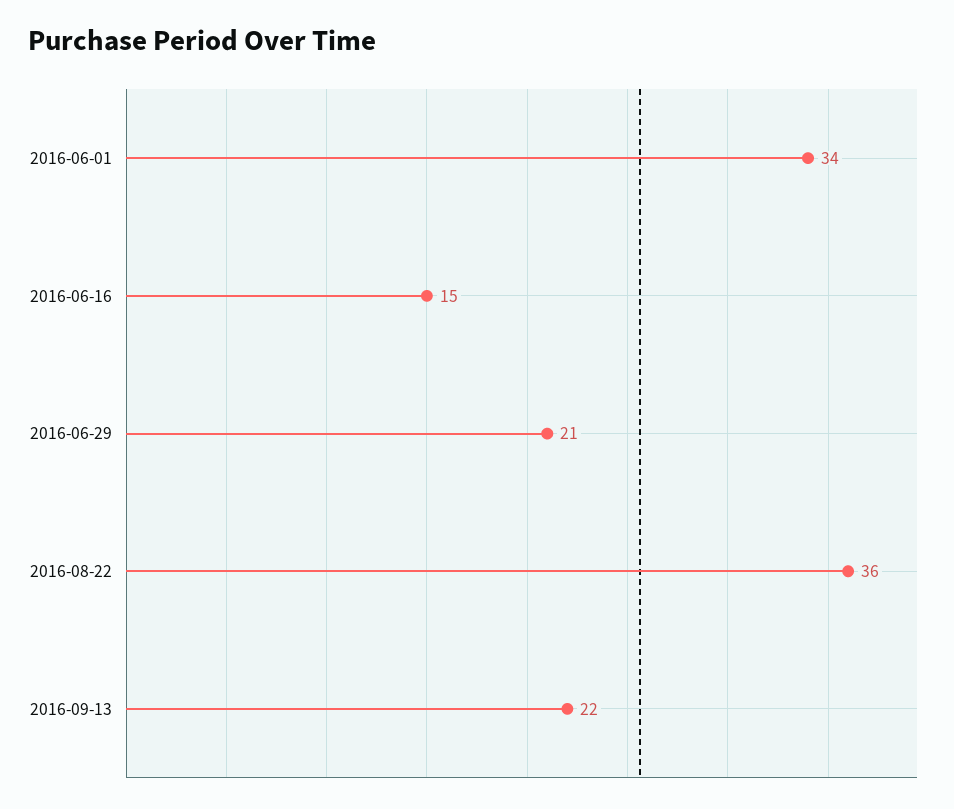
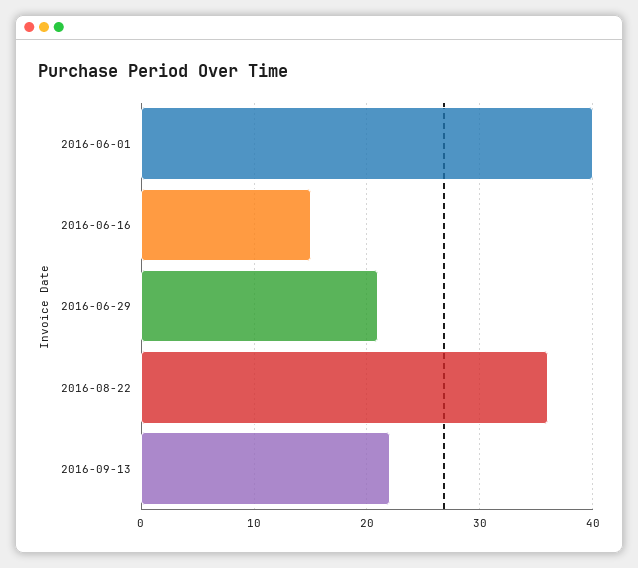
  {
-   "2016-06-01": 34,
+   "2016-06-01": 40,
    "2016-06-16": 15,
    "2016-06-29": 21,
    "2016-08-22": 36,
    "2016-09-13": 22
  }

